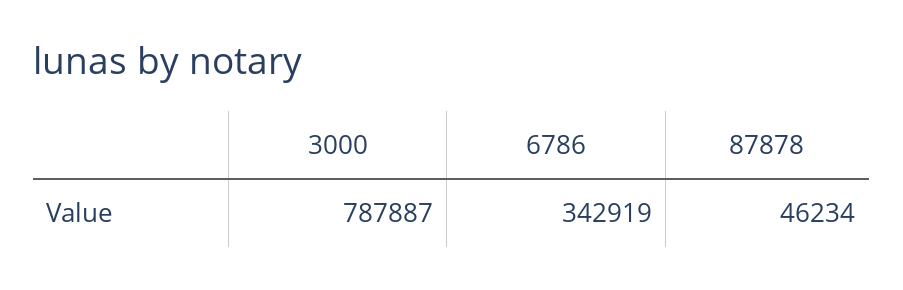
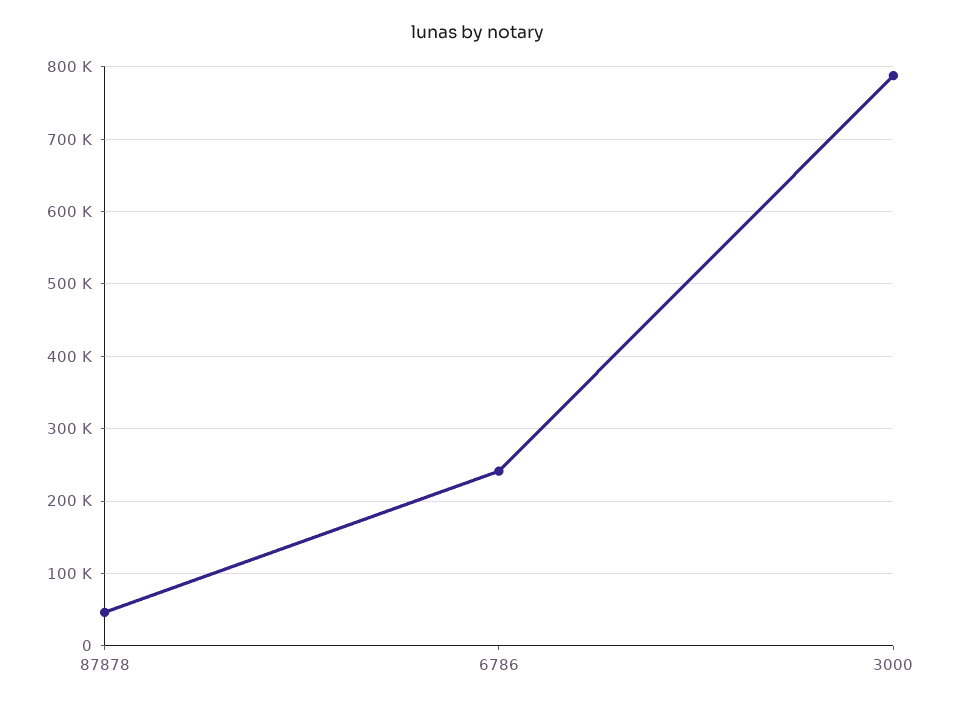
  {
    "3000": 787887,
-   "6786": 342919,
+   "6786": 240000,
    "87878": 46234
  }

